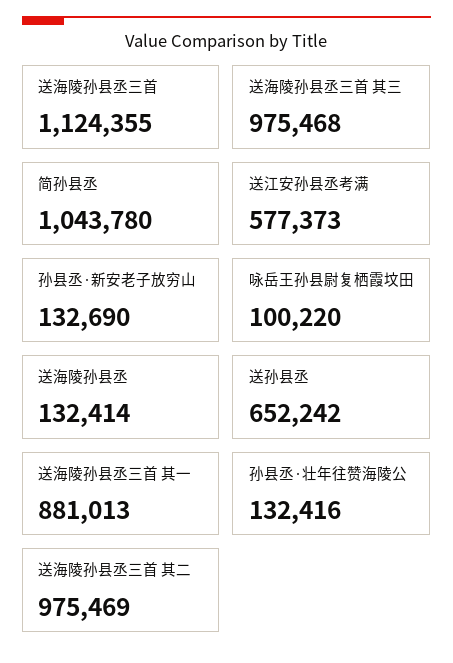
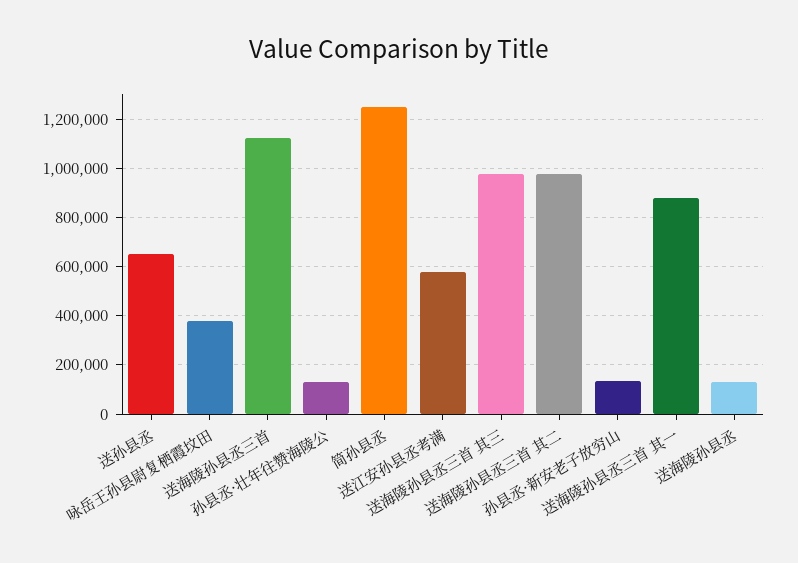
  {
    "送海陵孙县丞三首": 1124355,
    "送海陵孙县丞三首 其三": 975468,
-   "简孙县丞": 1043780,
+   "简孙县丞": 1250000,
    "送江安孙县丞考满": 577373,
    "孙县丞·新安老子放穷山": 132690,
-   "咏岳王孙县尉复栖霞坟田": 100220,
+   "咏岳王孙县尉复栖霞坟田": 375000,
    "送海陵孙县丞": 132414,
    "送孙县丞": 652242,
    "送海陵孙县丞三首 其一": 881013,
    "孙县丞·壮年往赞海陵公": 132416,
    "送海陵孙县丞三首 其二": 975469
  }

